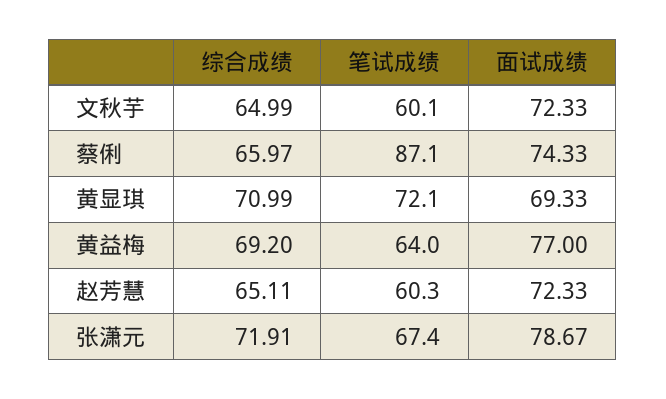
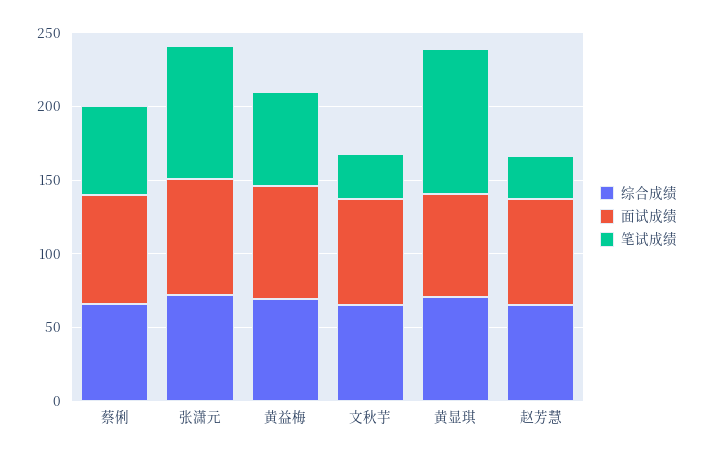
  {
    "综合成绩": {
      "文秋芋": 64.99,
      "蔡俐": 65.97,
      "黄显琪": 70.99,
      "黄益梅": 69.2,
      "赵芳慧": 65.11,
      "张潇元": 71.91
    },
    "笔试成绩": {
-     "文秋芋": 60.1,
+     "文秋芋": 30,
-     "蔡俐": 87.1,
+     "蔡俐": 60,
-     "黄显琪": 72.1,
+     "黄显琪": 100,
      "黄益梅": 64,
-     "赵芳慧": 60.3,
+     "赵芳慧": 30,
-     "张潇元": 67.4
+     "张潇元": 90
    },
    "面试成绩": {
      "文秋芋": 72.33,
      "蔡俐": 74.33,
      "黄显琪": 69.33,
      "黄益梅": 77,
      "赵芳慧": 72.33,
      "张潇元": 78.67
    }
  }

